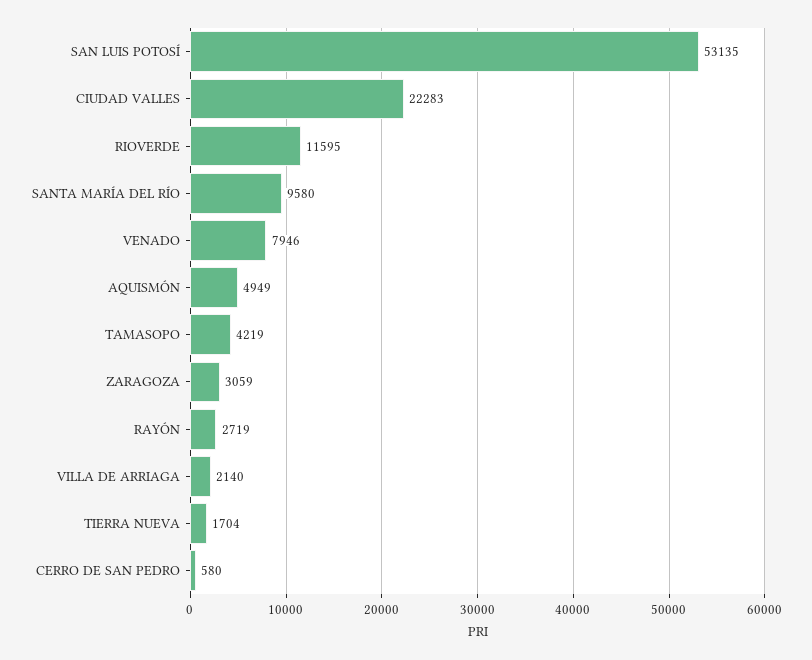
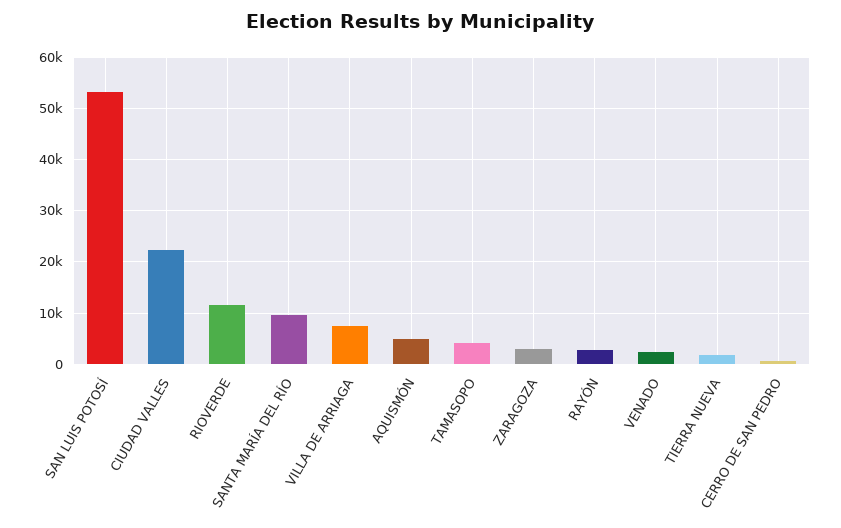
  {
    "SAN LUIS POTOSÍ": 53135,
    "CIUDAD VALLES": 22283,
    "RIOVERDE": 11595,
    "SANTA MARÍA DEL RÍO": 9580,
-   "VENADO": 7946,
+   "VENADO": 2000,
    "AQUISMÓN": 4949,
    "TAMASOPO": 4219,
    "ZARAGOZA": 3059,
    "RAYÓN": 2719,
-   "VILLA DE ARRIAGA": 2140,
+   "VILLA DE ARRIAGA": 8000,
    "TIERRA NUEVA": 1704,
    "CERRO DE SAN PEDRO": 580
  }

